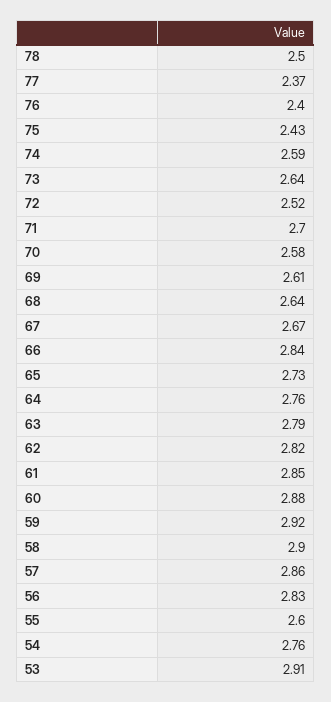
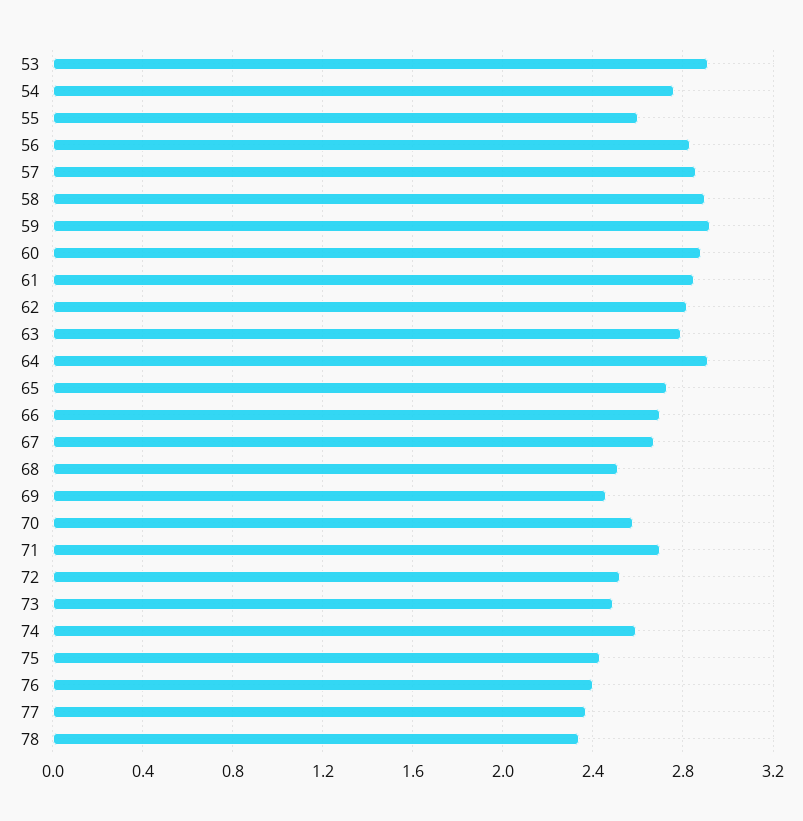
  {
-   "78": 2.5,
+   "78": 2.35,
    "77": 2.37,
    "76": 2.4,
    "75": 2.43,
    "74": 2.59,
-   "73": 2.64,
+   "73": 2.5,
    "72": 2.52,
    "71": 2.7,
    "70": 2.58,
-   "69": 2.61,
+   "69": 2.45,
-   "68": 2.64,
+   "68": 2.5,
    "67": 2.67,
-   "66": 2.84,
+   "66": 2.7,
    "65": 2.73,
-   "64": 2.76,
+   "64": 2.9,
    "63": 2.79,
    "62": 2.82,
    "61": 2.85,
    "60": 2.88,
    "59": 2.92,
    "58": 2.9,
    "57": 2.86,
    "56": 2.83,
    "55": 2.6,
    "54": 2.76,
    "53": 2.91
  }

